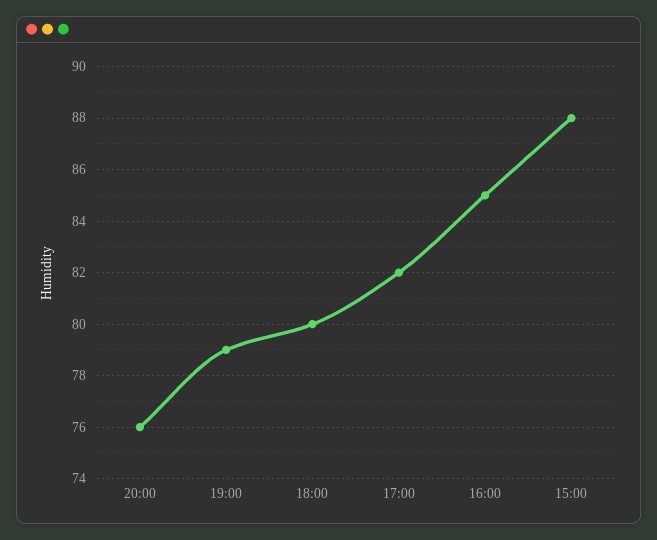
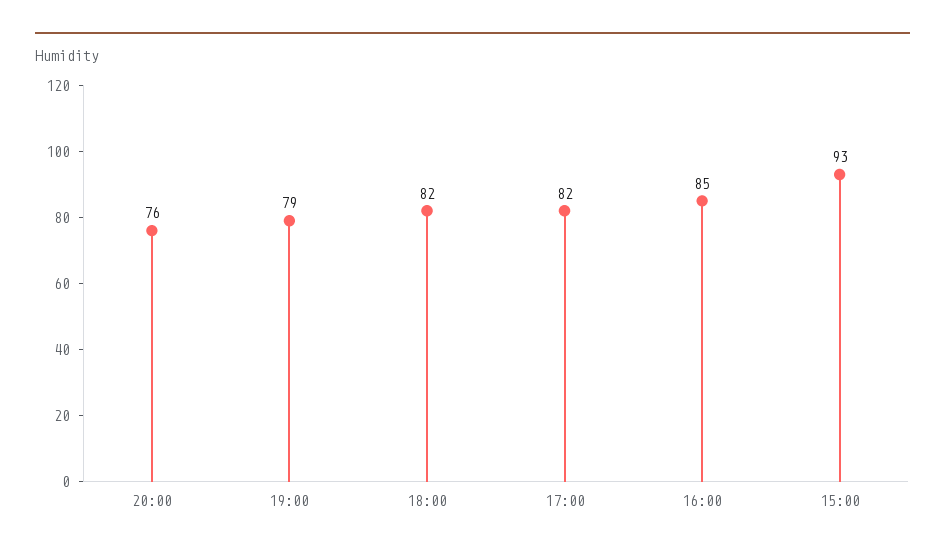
  {
    "20:00": 76,
    "19:00": 79,
-   "18:00": 80,
+   "18:00": 82,
    "17:00": 82,
    "16:00": 85,
-   "15:00": 88
+   "15:00": 93
  }

